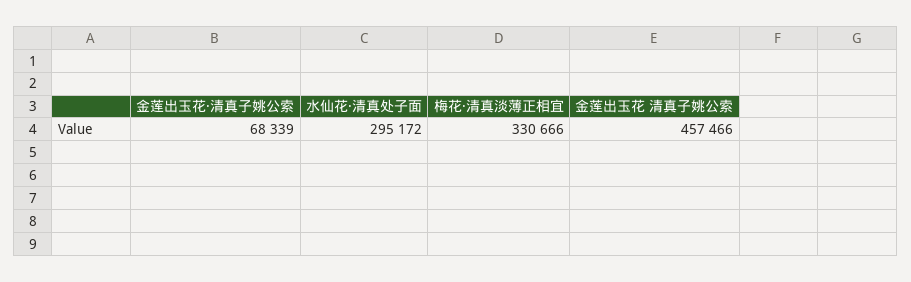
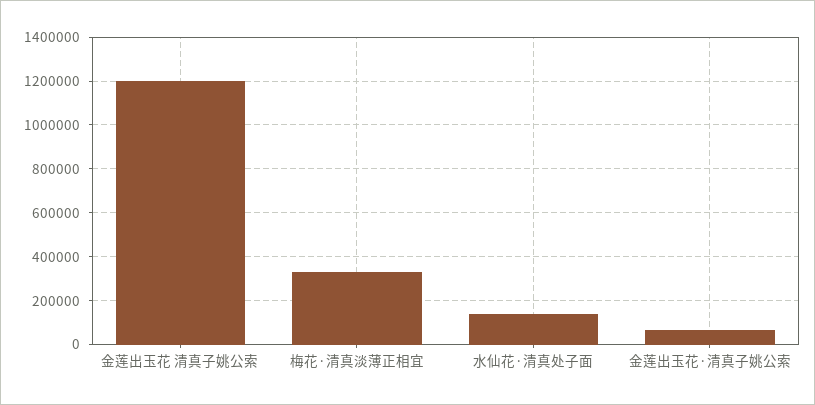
  {
    "金莲出玉花·清真子姚公索": 68339,
-   "水仙花·清真处子面": 295172,
+   "水仙花·清真处子面": 150000,
    "梅花·清真淡薄正相宜": 330666,
-   "金莲出玉花 清真子姚公索": 457466
+   "金莲出玉花 清真子姚公索": 1200000
  }

